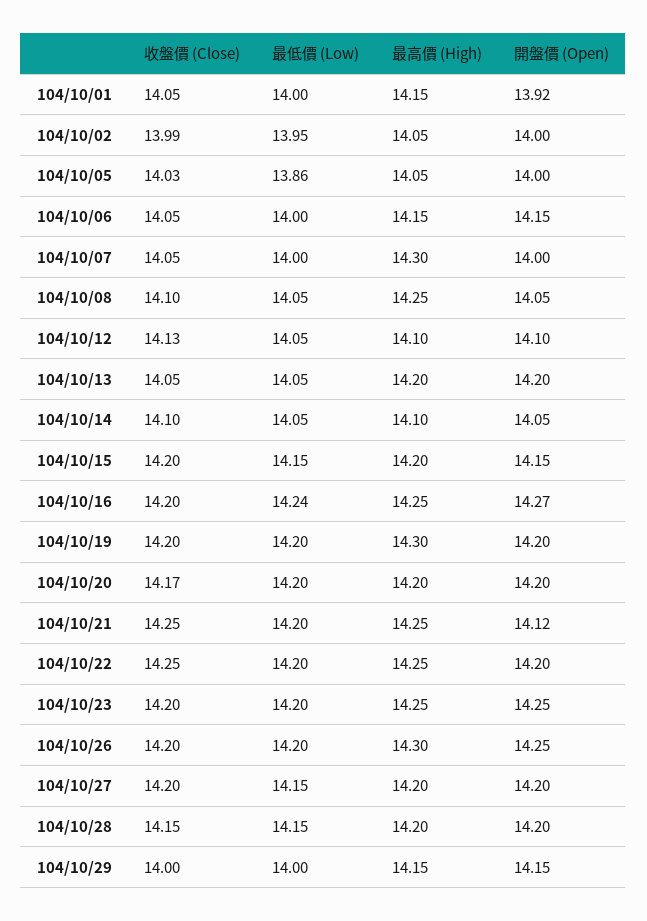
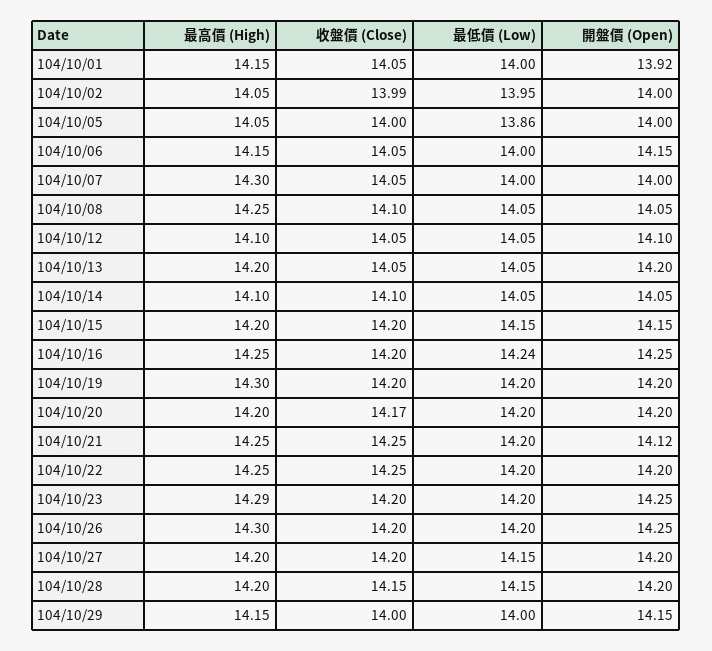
  {
    "收盤價 (Close)": {
      "104/10/01": 14.05,
      "104/10/02": 13.99,
-     "104/10/05": 14.03,
+     "104/10/05": 14,
      "104/10/06": 14.05,
      "104/10/07": 14.05,
      "104/10/08": 14.1,
-     "104/10/12": 14.13,
+     "104/10/12": 14.05,
      "104/10/13": 14.05,
      "104/10/14": 14.1,
      "104/10/15": 14.2,
      "104/10/16": 14.2,
      "104/10/19": 14.2,
      "104/10/20": 14.17,
      "104/10/21": 14.25,
      "104/10/22": 14.25,
      "104/10/23": 14.2,
      "104/10/26": 14.2,
      "104/10/27": 14.2,
      "104/10/28": 14.15,
      "104/10/29": 14
    },
    "最低價 (Low)": {
      "104/10/01": 14,
      "104/10/02": 13.95,
      "104/10/05": 13.86,
      "104/10/06": 14,
      "104/10/07": 14,
      "104/10/08": 14.05,
      "104/10/12": 14.05,
      "104/10/13": 14.05,
      "104/10/14": 14.05,
      "104/10/15": 14.15,
      "104/10/16": 14.24,
      "104/10/19": 14.2,
      "104/10/20": 14.2,
      "104/10/21": 14.2,
      "104/10/22": 14.2,
      "104/10/23": 14.2,
      "104/10/26": 14.2,
      "104/10/27": 14.15,
      "104/10/28": 14.15,
      "104/10/29": 14
    },
    "最高價 (High)": {
      "104/10/01": 14.15,
      "104/10/02": 14.05,
      "104/10/05": 14.05,
      "104/10/06": 14.15,
      "104/10/07": 14.3,
      "104/10/08": 14.25,
      "104/10/12": 14.1,
      "104/10/13": 14.2,
      "104/10/14": 14.1,
      "104/10/15": 14.2,
      "104/10/16": 14.25,
      "104/10/19": 14.3,
      "104/10/20": 14.2,
      "104/10/21": 14.25,
      "104/10/22": 14.25,
-     "104/10/23": 14.25,
+     "104/10/23": 14.29,
      "104/10/26": 14.3,
      "104/10/27": 14.2,
      "104/10/28": 14.2,
      "104/10/29": 14.15
    },
    "開盤價 (Open)": {
      "104/10/01": 13.92,
      "104/10/02": 14,
      "104/10/05": 14,
      "104/10/06": 14.15,
      "104/10/07": 14,
      "104/10/08": 14.05,
      "104/10/12": 14.1,
      "104/10/13": 14.2,
      "104/10/14": 14.05,
      "104/10/15": 14.15,
-     "104/10/16": 14.27,
+     "104/10/16": 14.25,
      "104/10/19": 14.2,
      "104/10/20": 14.2,
      "104/10/21": 14.12,
      "104/10/22": 14.2,
      "104/10/23": 14.25,
      "104/10/26": 14.25,
      "104/10/27": 14.2,
      "104/10/28": 14.2,
      "104/10/29": 14.15
    }
  }

